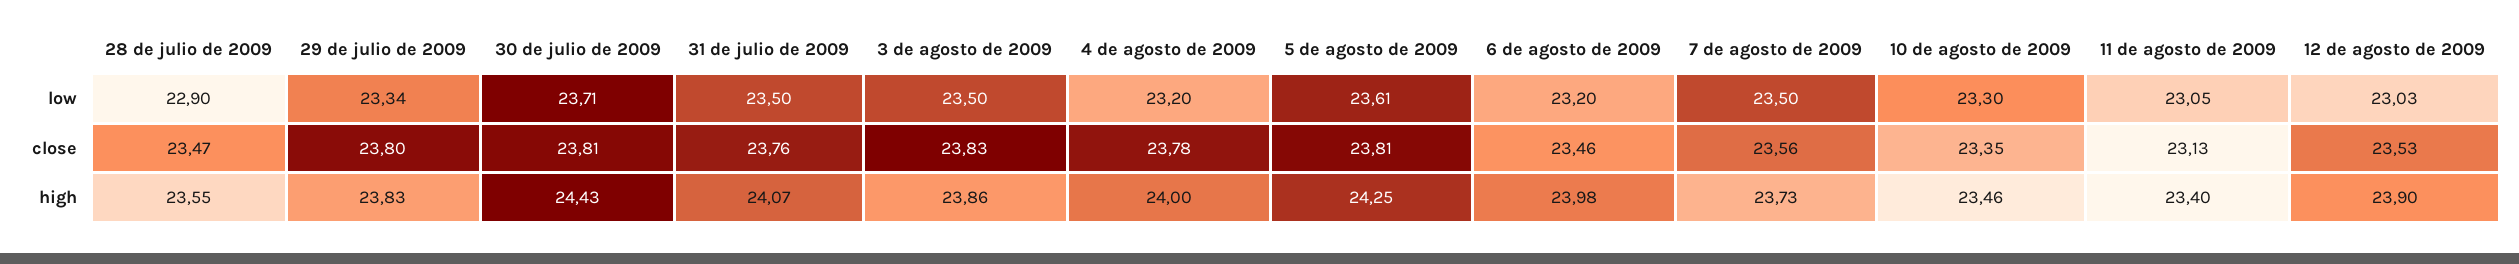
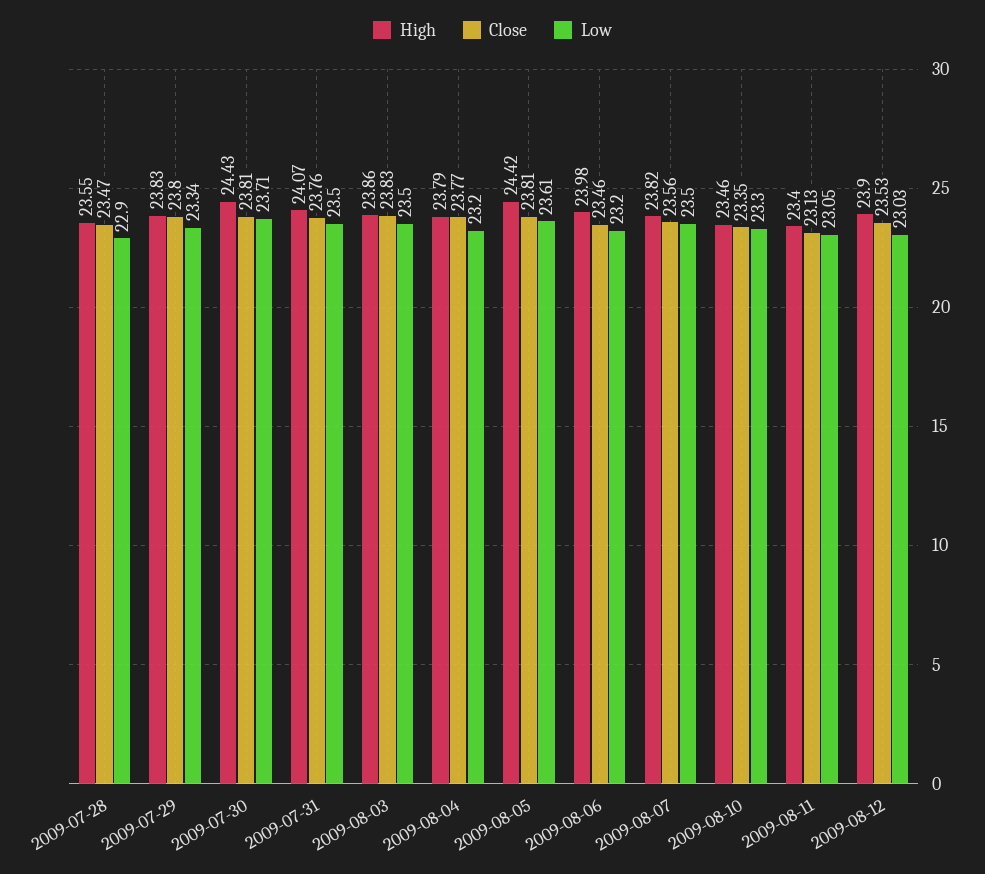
  {
    "low": {
      "28 de julio de 2009": 22.9,
      "29 de julio de 2009": 23.34,
      "30 de julio de 2009": 23.71,
      "31 de julio de 2009": 23.5,
      "3 de agosto de 2009": 23.5,
      "4 de agosto de 2009": 23.2,
      "5 de agosto de 2009": 23.61,
      "6 de agosto de 2009": 23.2,
      "7 de agosto de 2009": 23.5,
      "10 de agosto de 2009": 23.3,
      "11 de agosto de 2009": 23.05,
      "12 de agosto de 2009": 23.03
    },
    "close": {
      "28 de julio de 2009": 23.47,
      "29 de julio de 2009": 23.8,
      "30 de julio de 2009": 23.81,
      "31 de julio de 2009": 23.76,
      "3 de agosto de 2009": 23.83,
-     "4 de agosto de 2009": 23.78,
+     "4 de agosto de 2009": 23.77,
      "5 de agosto de 2009": 23.81,
      "6 de agosto de 2009": 23.46,
      "7 de agosto de 2009": 23.56,
      "10 de agosto de 2009": 23.35,
      "11 de agosto de 2009": 23.13,
      "12 de agosto de 2009": 23.53
    },
    "high": {
      "28 de julio de 2009": 23.55,
      "29 de julio de 2009": 23.83,
      "30 de julio de 2009": 24.43,
      "31 de julio de 2009": 24.07,
      "3 de agosto de 2009": 23.86,
-     "4 de agosto de 2009": 24,
+     "4 de agosto de 2009": 23.79,
-     "5 de agosto de 2009": 24.25,
+     "5 de agosto de 2009": 24.42,
      "6 de agosto de 2009": 23.98,
-     "7 de agosto de 2009": 23.73,
+     "7 de agosto de 2009": 23.82,
      "10 de agosto de 2009": 23.46,
      "11 de agosto de 2009": 23.4,
      "12 de agosto de 2009": 23.9
    }
  }

